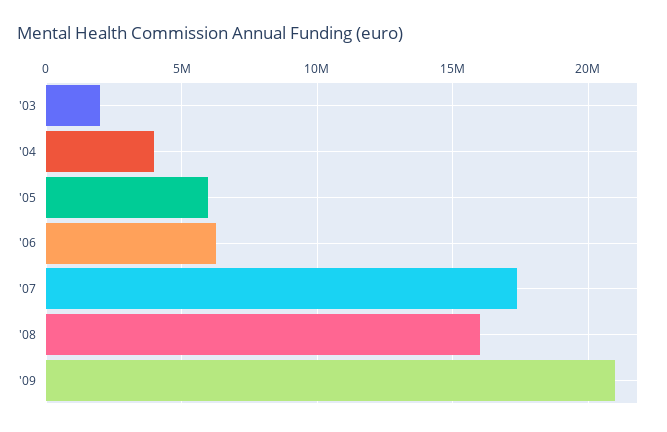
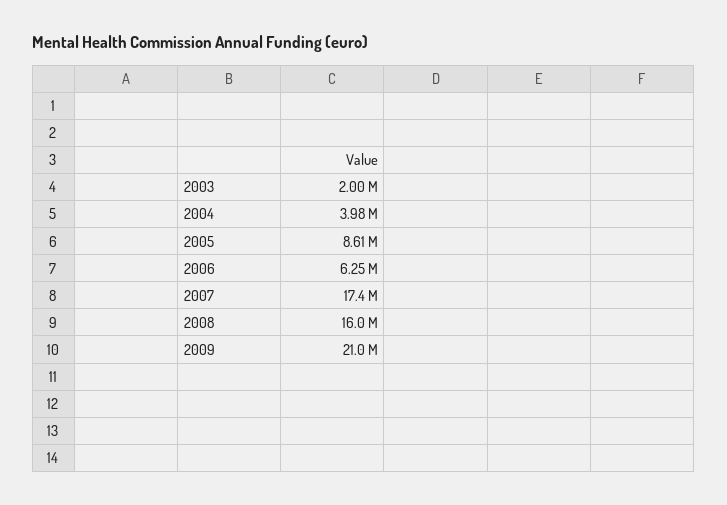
  {
    "'03": 2000000,
    "'04": 3980000,
-   "'05": 6000000,
+   "'05": 8610000,
    "'06": 6250000,
    "'07": 17400000,
    "'08": 16000000,
    "'09": 21000000
  }

